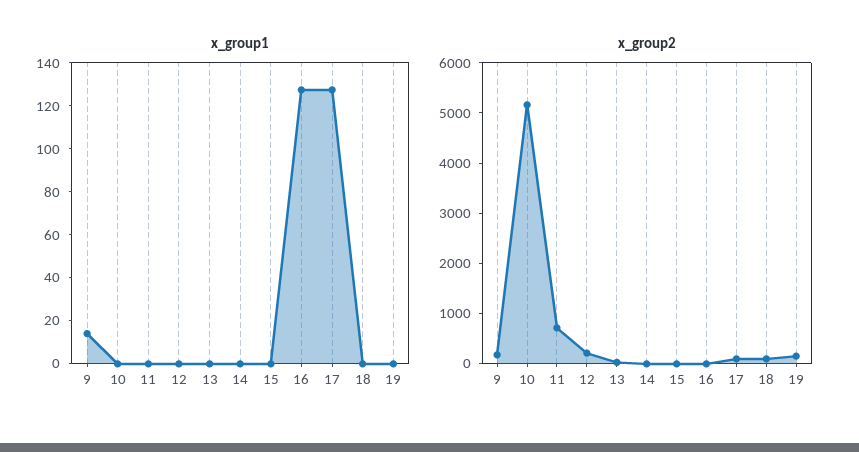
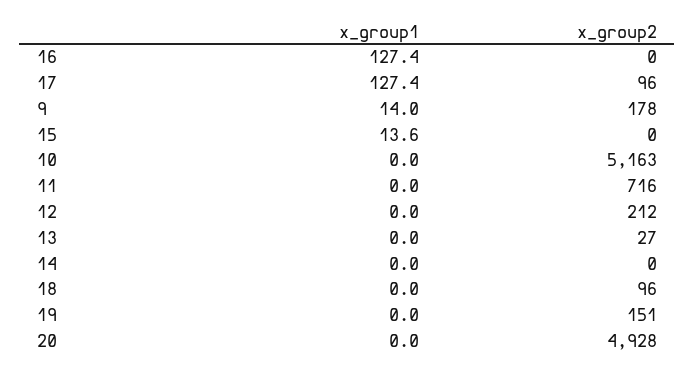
  {
    "x_group1": {
      "9": 14,
      "10": 0,
      "11": 0,
      "12": 0,
      "13": 0,
      "14": 0,
-     "15": 0,
+     "15": 13.6,
      "16": 127.4,
      "17": 127.4,
      "18": 0,
-     "19": 0
+     "19": 0,
+     "20": 0
    },
    "x_group2": {
      "9": 178,
      "10": 5163,
      "11": 716,
      "12": 212,
      "13": 27,
      "14": 0,
      "15": 0,
      "16": 0,
      "17": 96,
      "18": 96,
-     "19": 151
+     "19": 151,
+     "20": 4928
    }
  }

